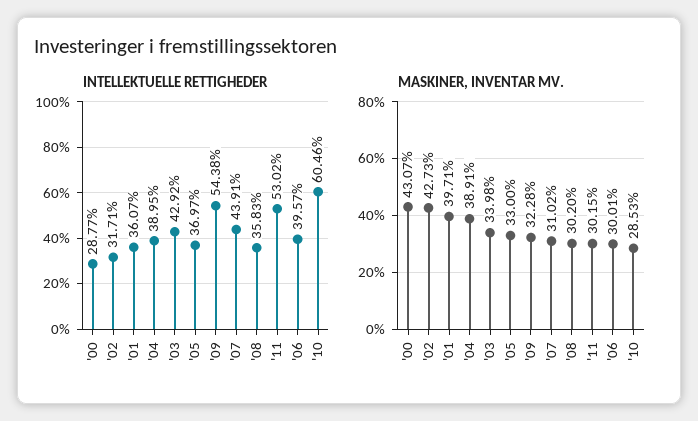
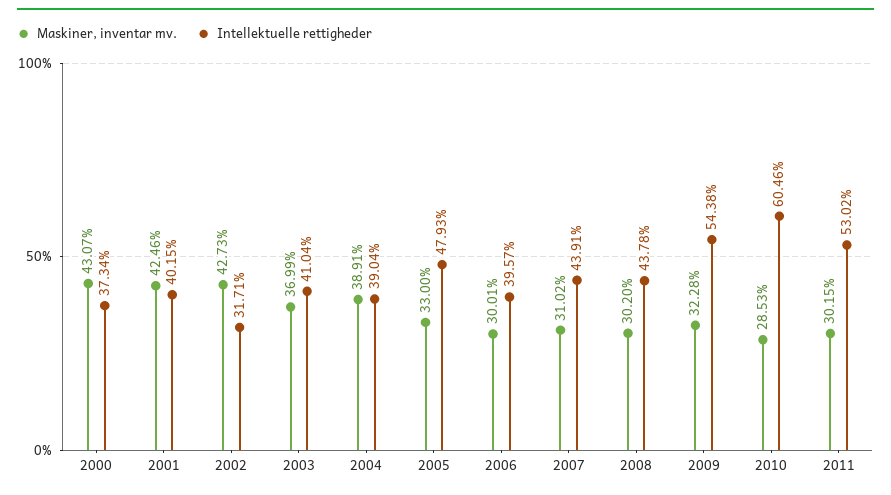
  {
    "INTELLEKTUELLE RETTIGHEDER": {
-     "'00": 28.77,
+     "'00": 37.34,
      "'02": 31.71,
-     "'01": 36.07,
+     "'01": 40.15,
-     "'04": 38.95,
+     "'04": 39.04,
-     "'03": 42.92,
+     "'03": 41.04,
-     "'05": 36.97,
+     "'05": 47.93,
      "'09": 54.38,
      "'07": 43.91,
-     "'08": 35.83,
+     "'08": 43.78,
      "'11": 53.02,
      "'06": 39.57,
      "'10": 60.46
    },
    "MASKINER, INVENTAR MV.": {
      "'00": 43.07,
      "'02": 42.73,
-     "'01": 39.71,
+     "'01": 42.46,
      "'04": 38.91,
-     "'03": 33.98,
+     "'03": 36.99,
      "'05": 33,
      "'09": 32.28,
      "'07": 31.02,
      "'08": 30.2,
      "'11": 30.15,
      "'06": 30.01,
      "'10": 28.53
    }
  }

